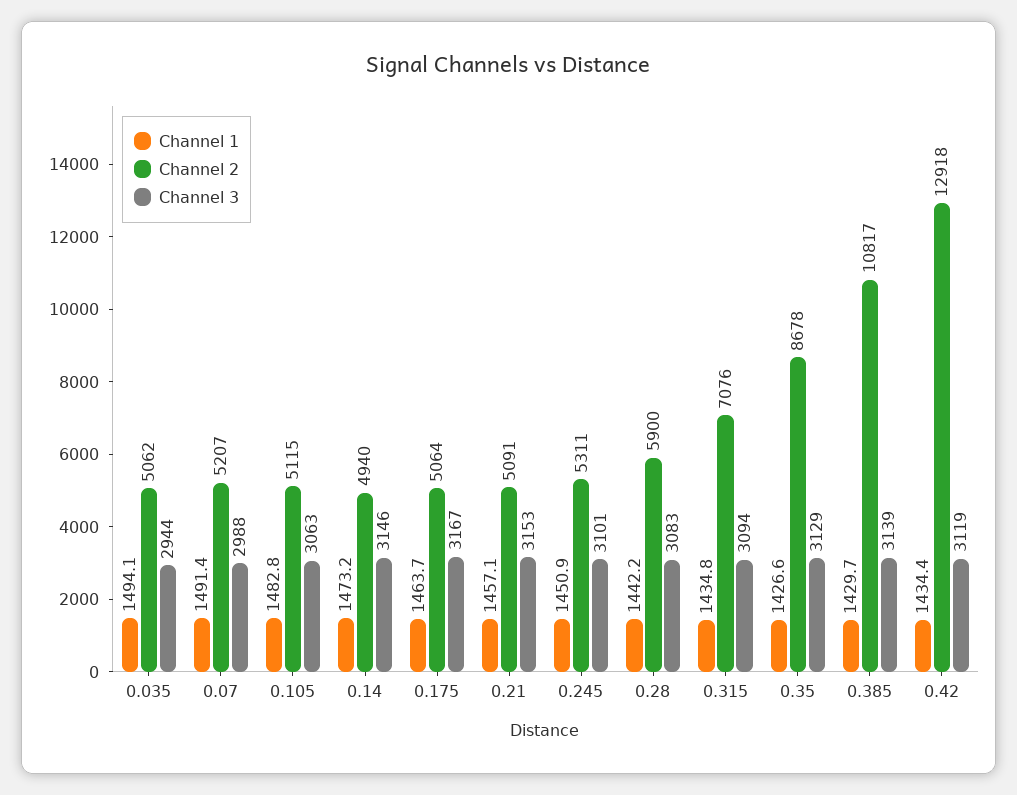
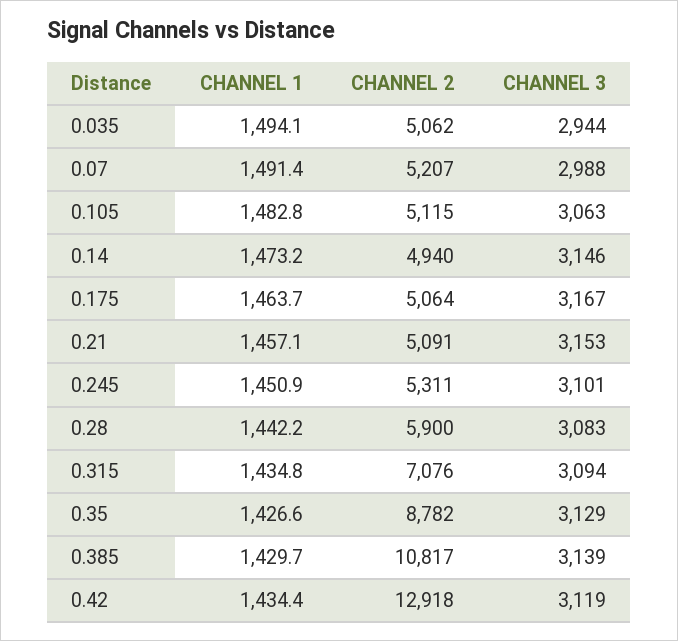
  {
    "Channel 1": {
      "0.035": 1494.1,
      "0.07": 1491.4,
      "0.105": 1482.8,
      "0.14": 1473.2,
      "0.175": 1463.7,
      "0.21": 1457.1,
      "0.245": 1450.9,
      "0.28": 1442.2,
      "0.315": 1434.8,
      "0.35": 1426.6,
      "0.385": 1429.7,
      "0.42": 1434.4
    },
    "Channel 2": {
      "0.035": 5062,
      "0.07": 5207,
      "0.105": 5115,
      "0.14": 4940,
      "0.175": 5064,
      "0.21": 5091,
      "0.245": 5311,
      "0.28": 5900,
      "0.315": 7076,
-     "0.35": 8678,
+     "0.35": 8782,
      "0.385": 10817,
      "0.42": 12918
    },
    "Channel 3": {
      "0.035": 2944,
      "0.07": 2988,
      "0.105": 3063,
      "0.14": 3146,
      "0.175": 3167,
      "0.21": 3153,
      "0.245": 3101,
      "0.28": 3083,
      "0.315": 3094,
      "0.35": 3129,
      "0.385": 3139,
      "0.42": 3119
    }
  }

